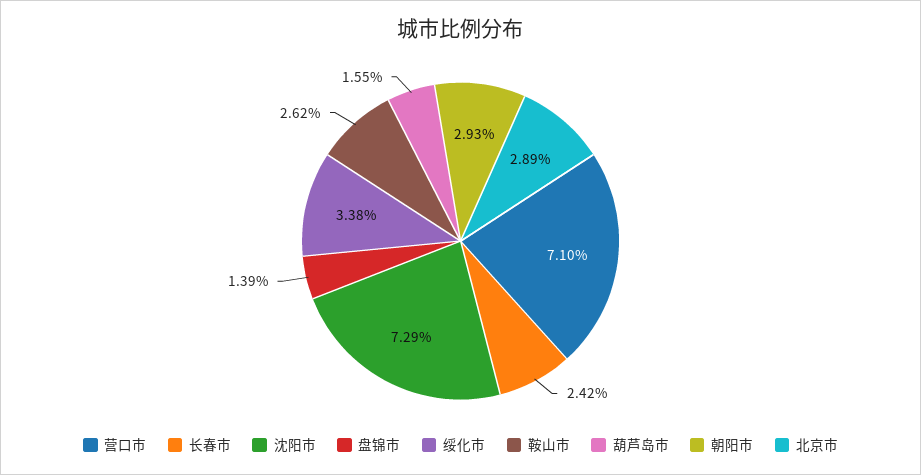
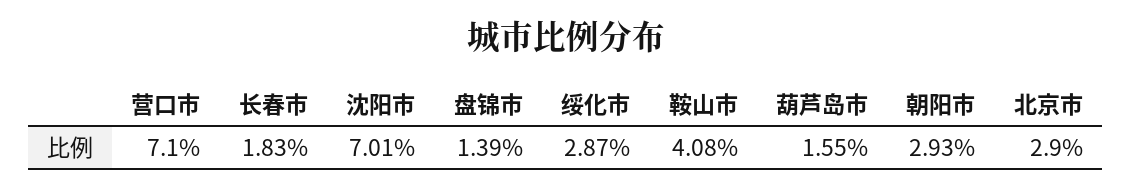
  {
    "营口市": 7.1,
-   "长春市": 2.42,
+   "长春市": 1.83,
-   "沈阳市": 7.29,
+   "沈阳市": 7.01,
    "盘锦市": 1.39,
-   "绥化市": 3.38,
+   "绥化市": 2.87,
-   "鞍山市": 2.62,
+   "鞍山市": 4.08,
    "葫芦岛市": 1.55,
    "朝阳市": 2.93,
-   "北京市": 2.89
+   "北京市": 2.9
  }

